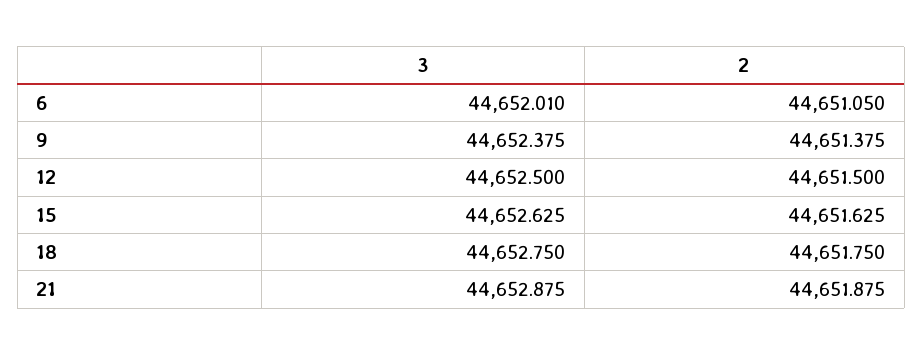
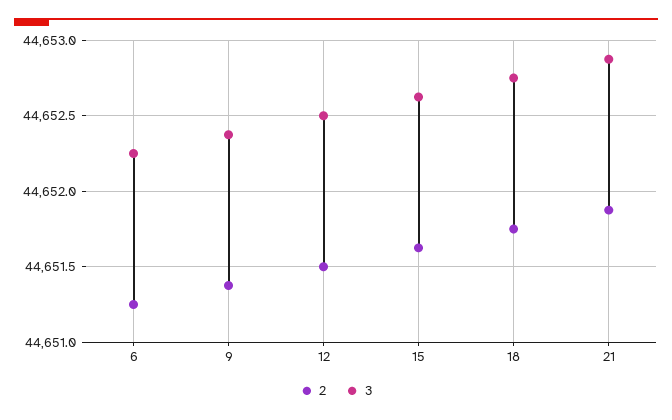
  {
    "3": {
-     "6": 44652.01,
+     "6": 44652.25,
      "9": 44652.375,
      "12": 44652.5,
      "15": 44652.625,
      "18": 44652.75,
      "21": 44652.875
    },
    "2": {
-     "6": 44651.05,
+     "6": 44651.25,
      "9": 44651.375,
      "12": 44651.5,
      "15": 44651.625,
      "18": 44651.75,
      "21": 44651.875
    }
  }

